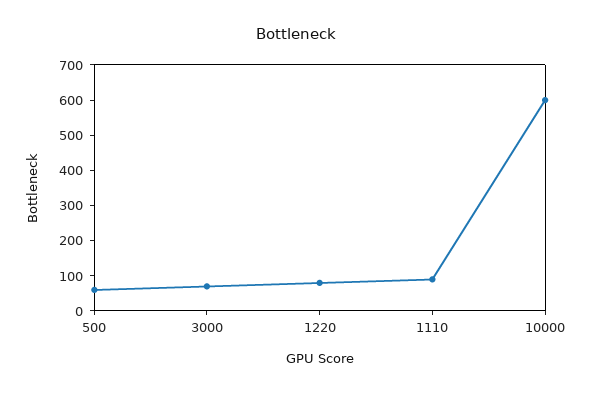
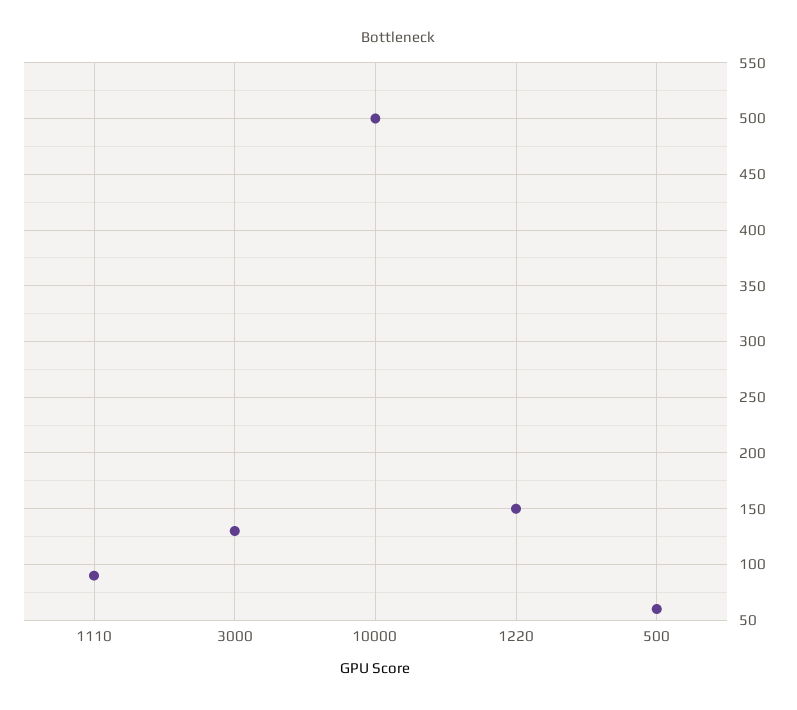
  {
    "500": 60,
-   "3000": 75,
+   "3000": 130,
-   "1220": 75,
+   "1220": 150,
    "1110": 90,
-   "10000": 600
+   "10000": 500
  }

